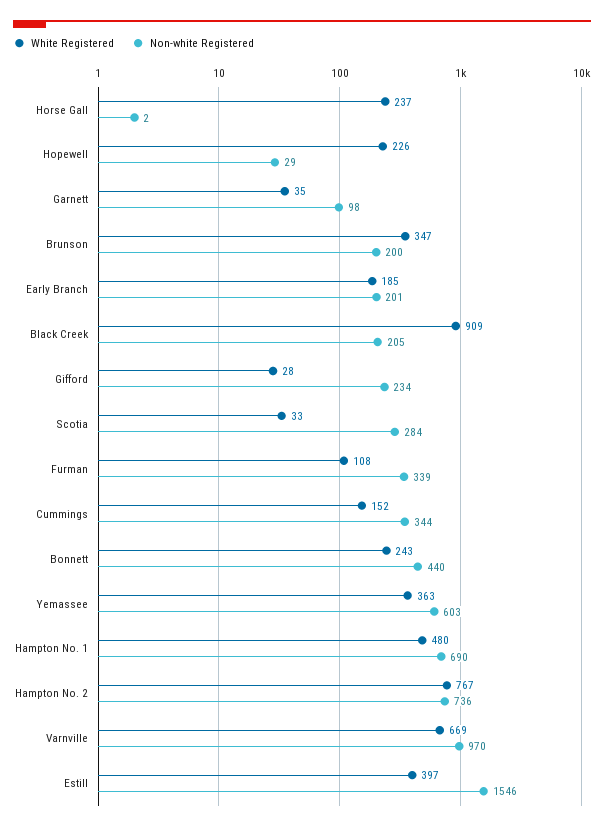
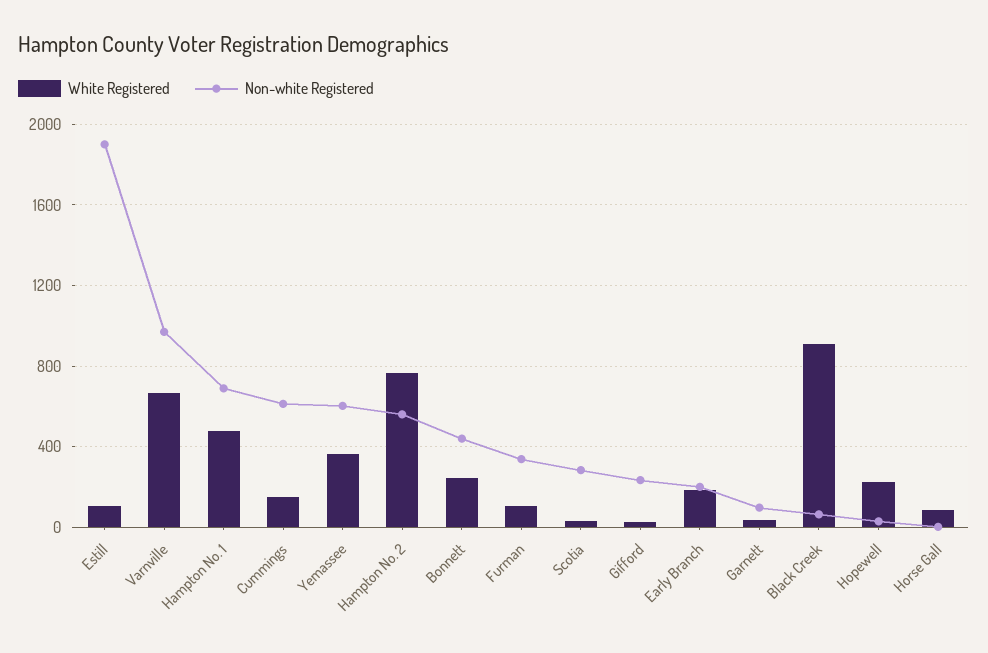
  {
    "White Registered": {
-     "Horse Gall": 237,
+     "Horse Gall": 100,
      "Hopewell": 226,
      "Garnett": 35,
-     "Brunson": 347,
      "Early Branch": 185,
      "Black Creek": 909,
      "Gifford": 28,
      "Scotia": 33,
      "Furman": 108,
      "Cummings": 152,
      "Bonnett": 243,
      "Yemassee": 363,
      "Hampton No. 1": 480,
      "Hampton No. 2": 767,
      "Varnville": 669,
-     "Estill": 397
+     "Estill": 100
    },
    "Non-white Registered": {
      "Horse Gall": 2,
      "Hopewell": 29,
      "Garnett": 98,
-     "Brunson": 200,
      "Early Branch": 201,
-     "Black Creek": 205,
+     "Black Creek": 50,
      "Gifford": 234,
      "Scotia": 284,
      "Furman": 339,
-     "Cummings": 344,
+     "Cummings": 600,
      "Bonnett": 440,
      "Yemassee": 603,
      "Hampton No. 1": 690,
-     "Hampton No. 2": 736,
+     "Hampton No. 2": 550,
      "Varnville": 970,
-     "Estill": 1546
+     "Estill": 1900
    }
  }

